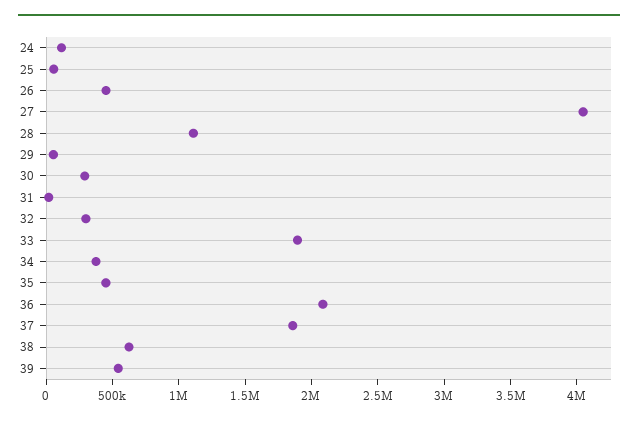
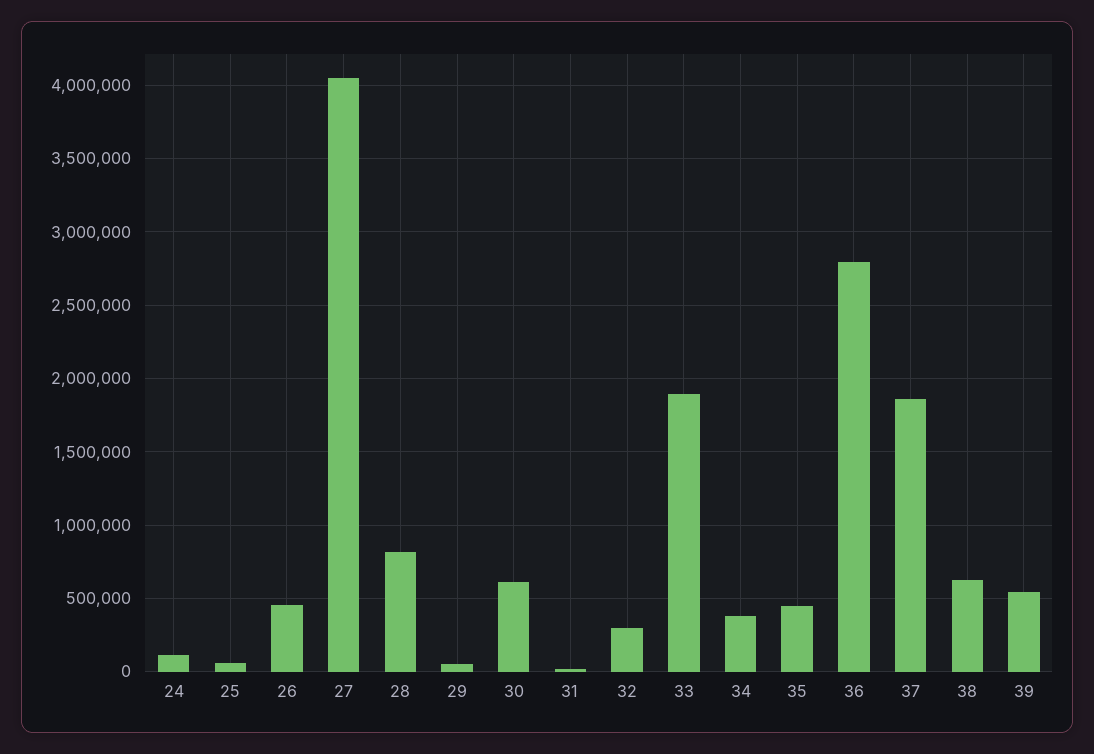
  {
    "24": 100000,
    "25": 50000,
    "26": 450000,
    "27": 4050000,
-   "28": 1100000,
+   "28": 800000,
    "29": 50000,
-   "30": 300000,
+   "30": 600000,
    "31": 0,
    "32": 300000,
    "33": 1900000,
    "34": 400000,
    "35": 450000,
-   "36": 2100000,
+   "36": 2800000,
    "37": 1850000,
    "38": 650000,
    "39": 550000
  }

